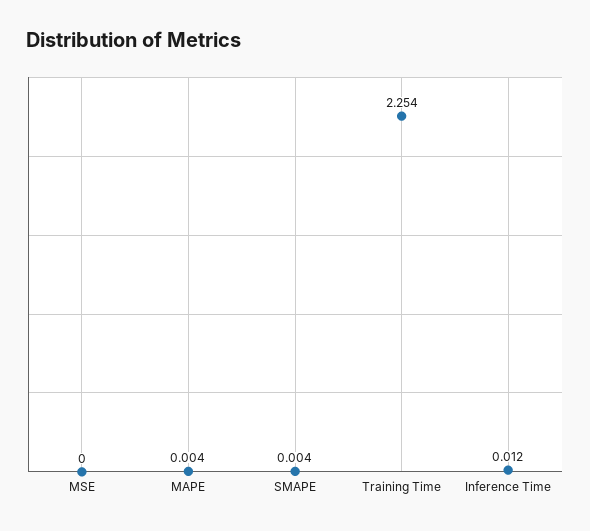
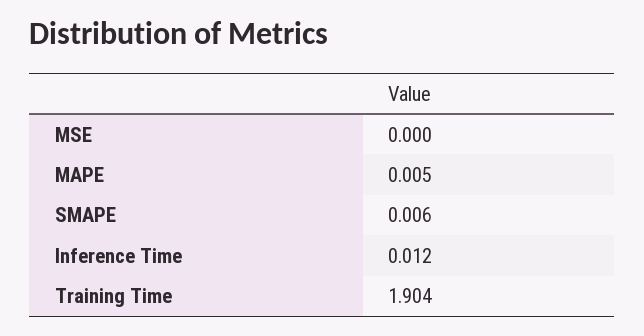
  {
    "MSE": 0,
-   "MAPE": 0.004,
+   "MAPE": 0.005,
-   "SMAPE": 0.004,
+   "SMAPE": 0.006,
-   "Training Time": 2.254,
+   "Training Time": 1.904,
    "Inference Time": 0.012
  }

